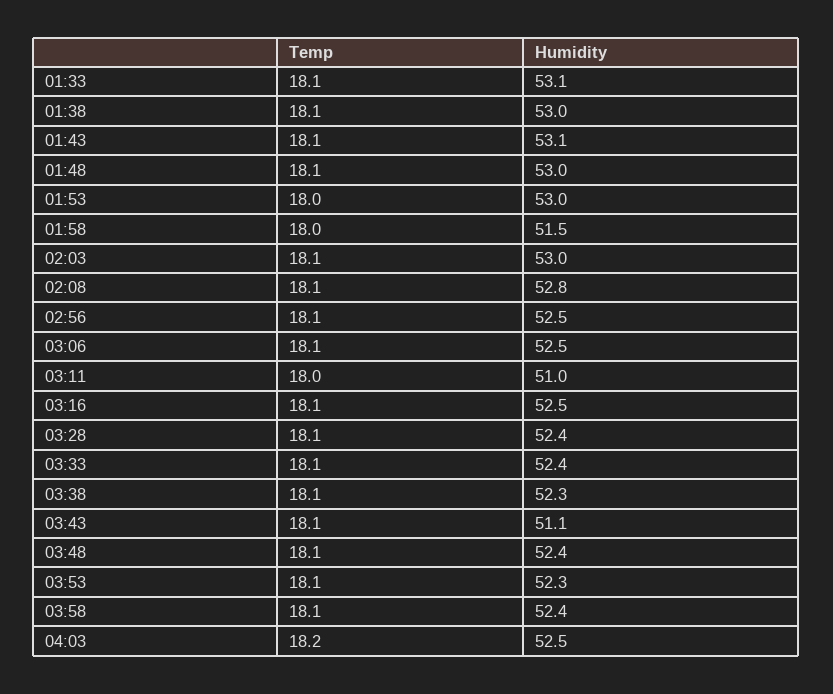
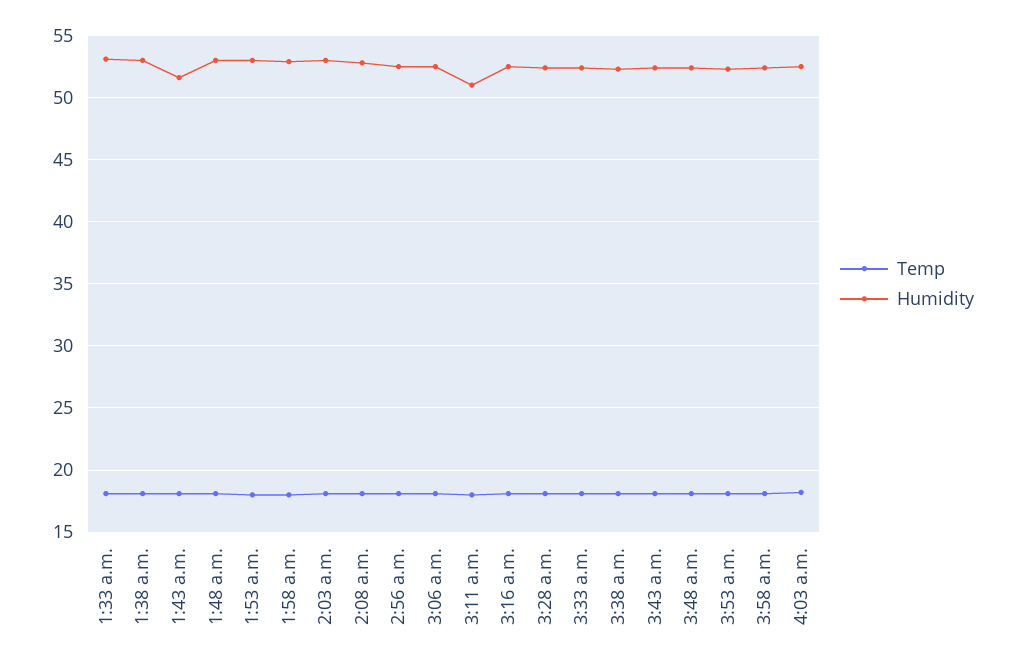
  {
    "Temp": {
      "01:33": 18.1,
      "01:38": 18.1,
      "01:43": 18.1,
      "01:48": 18.1,
      "01:53": 18,
      "01:58": 18,
      "02:03": 18.1,
      "02:08": 18.1,
      "02:56": 18.1,
      "03:06": 18.1,
      "03:11": 18,
      "03:16": 18.1,
      "03:28": 18.1,
      "03:33": 18.1,
      "03:38": 18.1,
      "03:43": 18.1,
      "03:48": 18.1,
      "03:53": 18.1,
      "03:58": 18.1,
      "04:03": 18.2
    },
    "Humidity": {
      "01:33": 53.1,
      "01:38": 53,
-     "01:43": 53.1,
+     "01:43": 51.5,
      "01:48": 53,
      "01:53": 53,
-     "01:58": 51.5,
+     "01:58": 53,
      "02:03": 53,
      "02:08": 52.8,
      "02:56": 52.5,
      "03:06": 52.5,
      "03:11": 51,
      "03:16": 52.5,
      "03:28": 52.4,
      "03:33": 52.4,
      "03:38": 52.3,
-     "03:43": 51.1,
+     "03:43": 52.5,
      "03:48": 52.4,
      "03:53": 52.3,
      "03:58": 52.4,
      "04:03": 52.5
    }
  }

